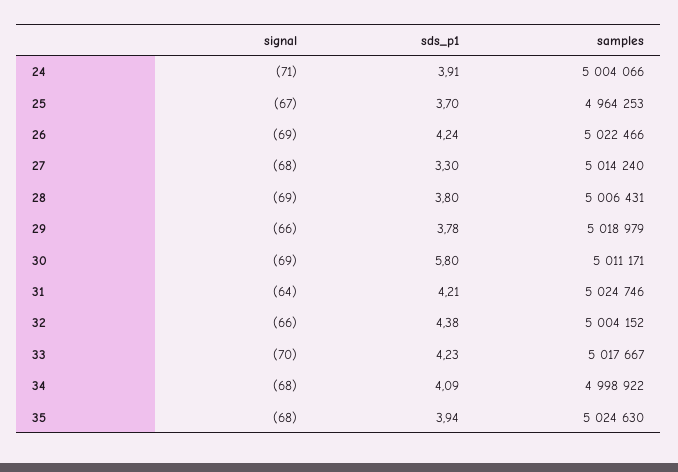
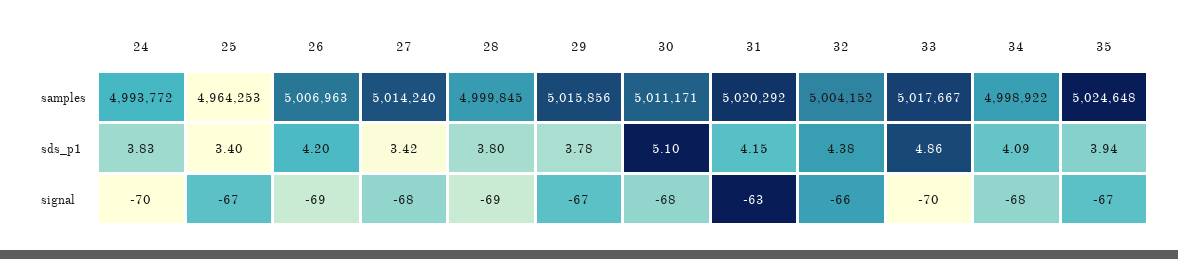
  {
    "signal": {
-     "24": -71,
+     "24": -70,
      "25": -67,
      "26": -69,
      "27": -68,
      "28": -69,
-     "29": -66,
+     "29": -67,
-     "30": -69,
+     "30": -68,
-     "31": -64,
+     "31": -63,
      "32": -66,
      "33": -70,
      "34": -68,
-     "35": -68
+     "35": -67
    },
    "sds_p1": {
-     "24": 3.91,
+     "24": 3.83,
-     "25": 3.7,
+     "25": 3.4,
-     "26": 4.24,
+     "26": 4.2,
-     "27": 3.3,
+     "27": 3.42,
      "28": 3.8,
      "29": 3.78,
-     "30": 5.8,
+     "30": 5.1,
-     "31": 4.21,
+     "31": 4.15,
      "32": 4.38,
-     "33": 4.23,
+     "33": 4.86,
      "34": 4.09,
      "35": 3.94
    },
    "samples": {
-     "24": 5004066,
+     "24": 4993772,
      "25": 4964253,
-     "26": 5022466,
+     "26": 5006963,
      "27": 5014240,
-     "28": 5006431,
+     "28": 4999845,
-     "29": 5018979,
+     "29": 5015856,
      "30": 5011171,
-     "31": 5024746,
+     "31": 5020292,
      "32": 5004152,
      "33": 5017667,
      "34": 4998922,
-     "35": 5024630
+     "35": 5024648
    }
  }

